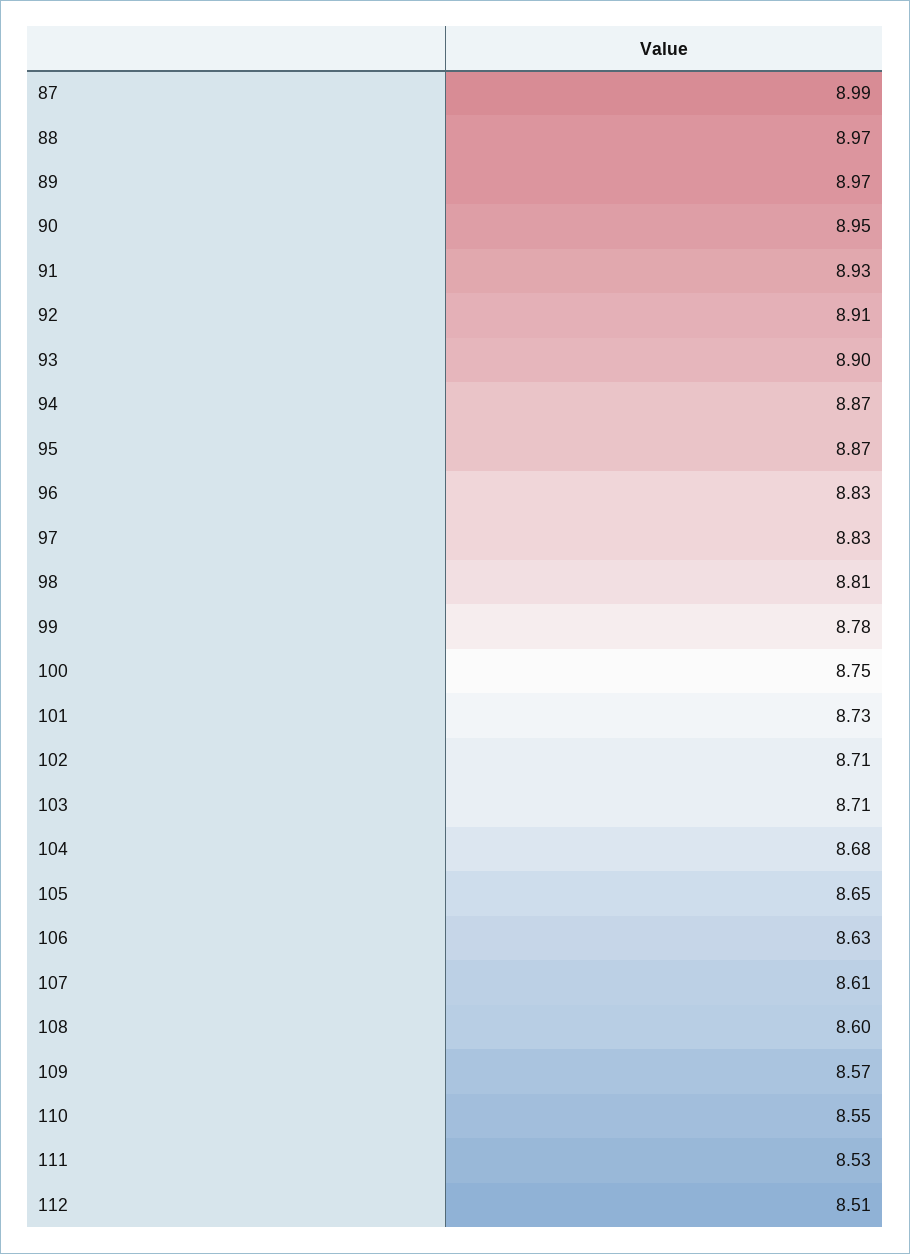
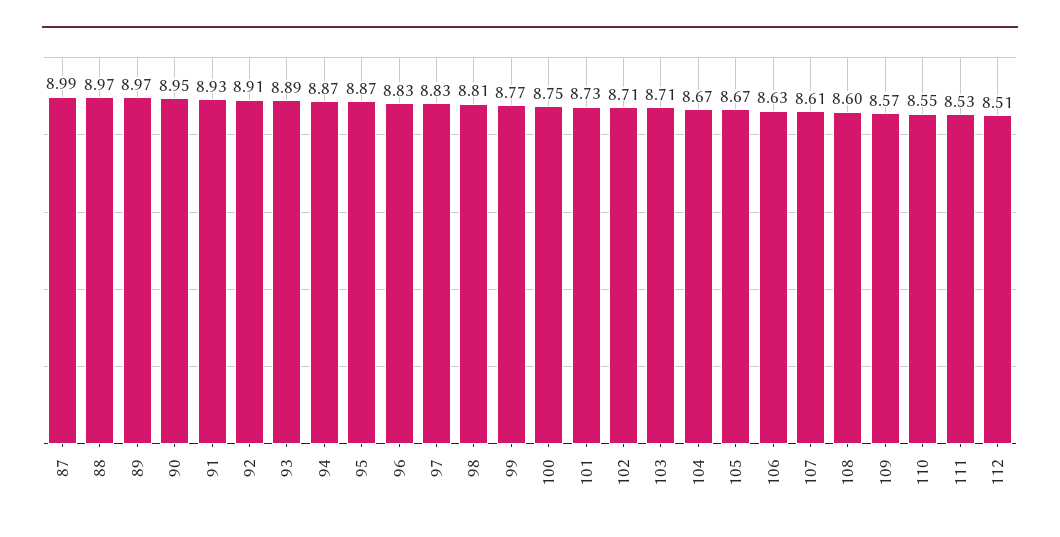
  {
    "87": 8.99,
    "88": 8.97,
    "89": 8.97,
    "90": 8.95,
    "91": 8.93,
    "92": 8.91,
-   "93": 8.9,
+   "93": 8.89,
    "94": 8.87,
    "95": 8.87,
    "96": 8.83,
    "97": 8.83,
    "98": 8.81,
-   "99": 8.78,
+   "99": 8.77,
    "100": 8.75,
    "101": 8.73,
    "102": 8.71,
    "103": 8.71,
-   "104": 8.68,
+   "104": 8.67,
-   "105": 8.65,
+   "105": 8.67,
    "106": 8.63,
    "107": 8.61,
    "108": 8.6,
    "109": 8.57,
    "110": 8.55,
    "111": 8.53,
    "112": 8.51
  }

